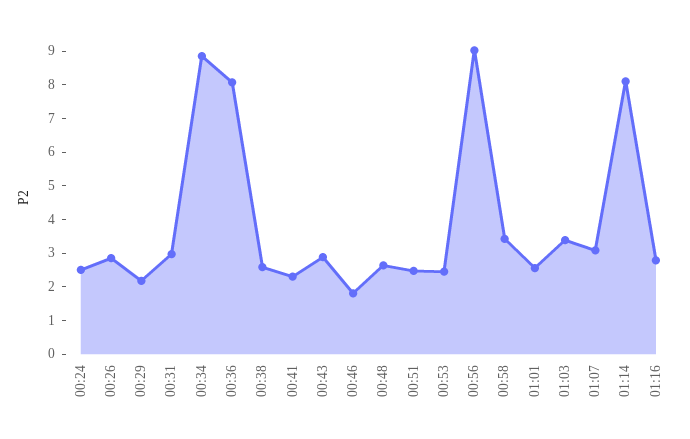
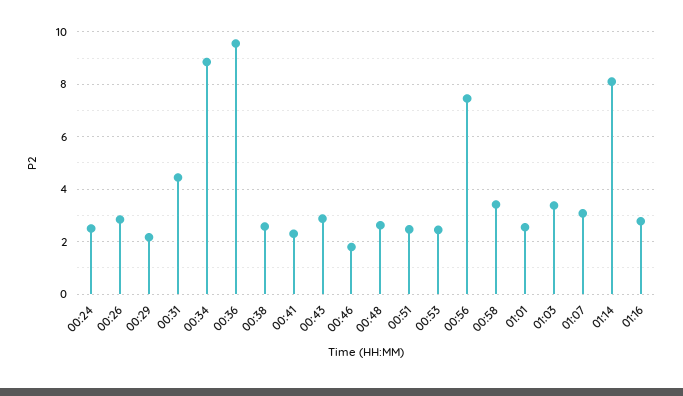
  {
    "00:24": 2.5,
    "00:26": 2.75,
    "00:29": 2.25,
-   "00:31": 3,
+   "00:31": 4.5,
    "00:34": 8.75,
-   "00:36": 8,
+   "00:36": 9.5,
    "00:38": 2.5,
    "00:41": 2.25,
    "00:43": 3,
    "00:46": 1.75,
    "00:48": 2.75,
    "00:51": 2.5,
    "00:53": 2.5,
-   "00:56": 9,
+   "00:56": 7.5,
    "00:58": 3.5,
    "01:01": 2.5,
    "01:03": 3.5,
    "01:07": 3,
    "01:14": 8,
    "01:16": 2.75
  }

